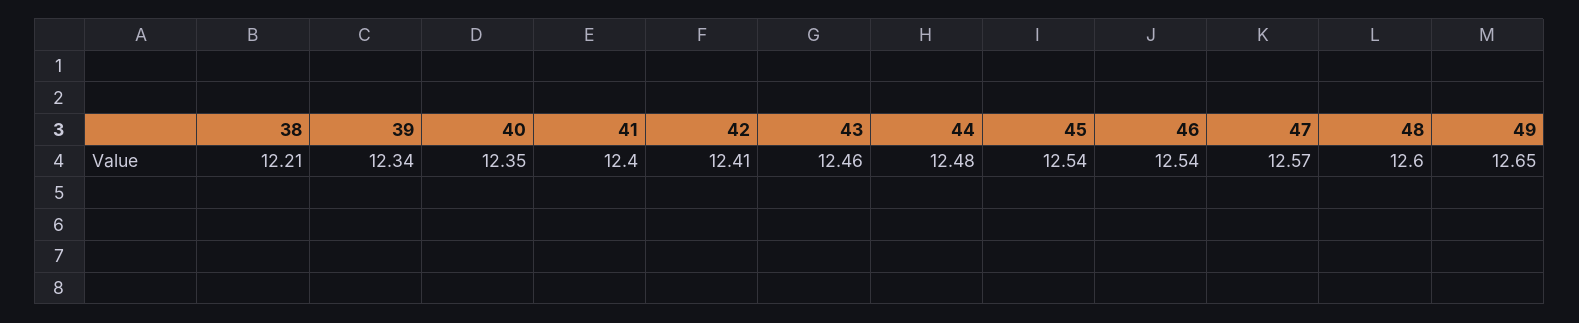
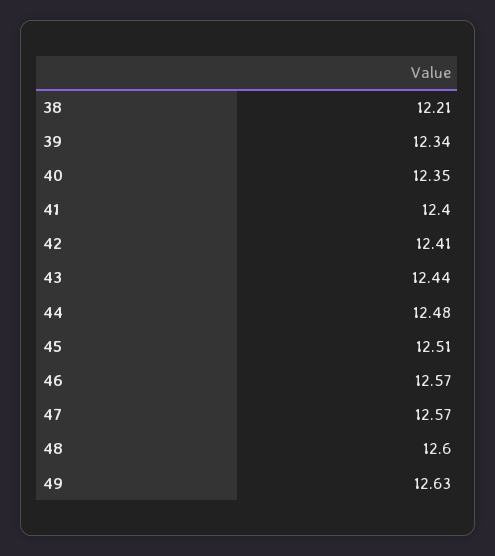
  {
    "38": 12.21,
    "39": 12.34,
    "40": 12.35,
    "41": 12.4,
    "42": 12.41,
-   "43": 12.46,
+   "43": 12.44,
    "44": 12.48,
-   "45": 12.54,
+   "45": 12.51,
-   "46": 12.54,
+   "46": 12.57,
    "47": 12.57,
    "48": 12.6,
-   "49": 12.65
+   "49": 12.63
  }

